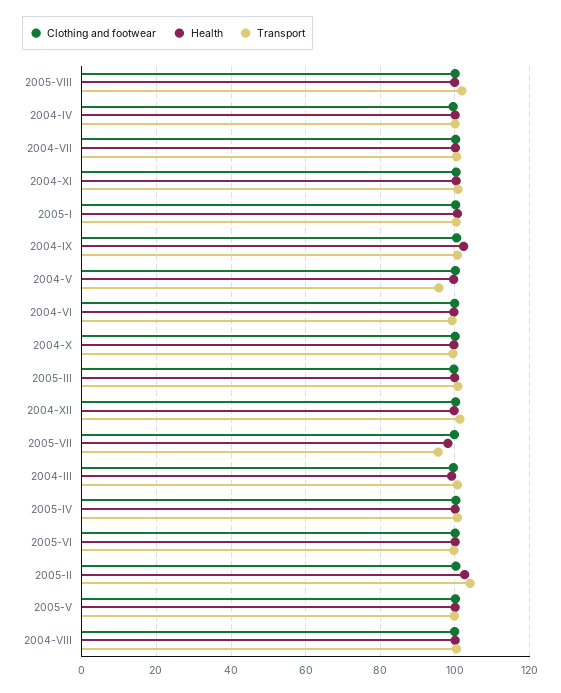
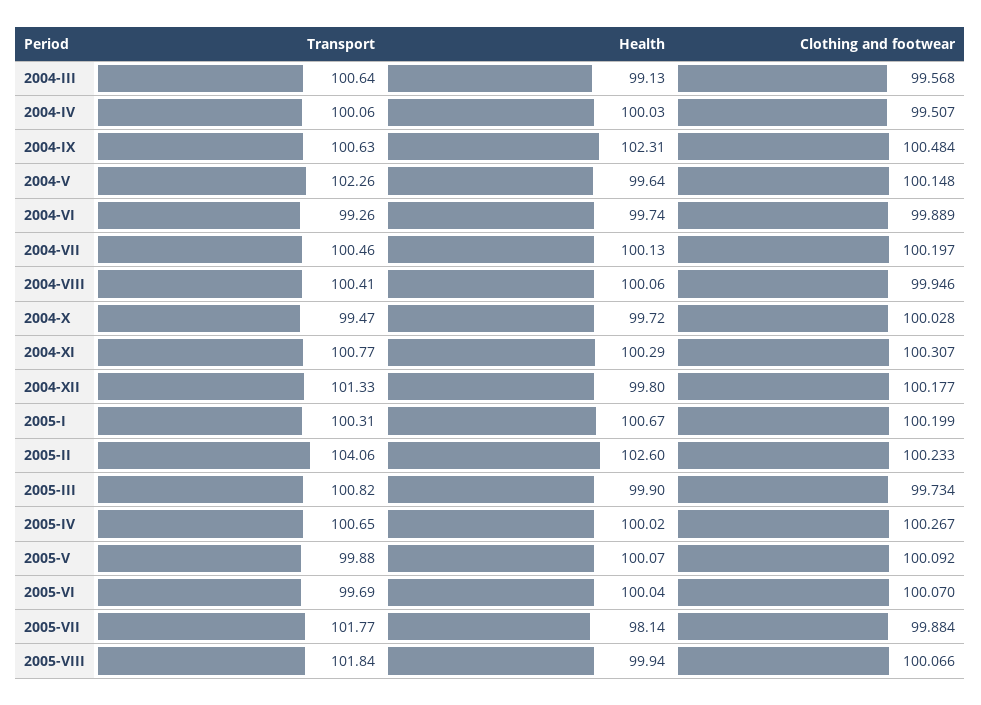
  {
    "Clothing and footwear": {
      "2005-VIII": 100.066,
      "2004-IV": 99.507,
      "2004-VII": 100.197,
      "2004-XI": 100.307,
      "2005-I": 100.199,
      "2004-IX": 100.484,
      "2004-V": 100.148,
      "2004-VI": 99.889,
      "2004-X": 100.028,
      "2005-III": 99.734,
      "2004-XII": 100.177,
      "2005-VII": 99.884,
      "2004-III": 99.568,
      "2005-IV": 100.267,
      "2005-VI": 100.07,
      "2005-II": 100.233,
      "2005-V": 100.092,
      "2004-VIII": 99.946
    },
    "Health": {
      "2005-VIII": 99.94,
      "2004-IV": 100.03,
      "2004-VII": 100.13,
      "2004-XI": 100.29,
      "2005-I": 100.67,
      "2004-IX": 102.31,
      "2004-V": 99.64,
      "2004-VI": 99.74,
      "2004-X": 99.72,
      "2005-III": 99.9,
      "2004-XII": 99.8,
      "2005-VII": 98.14,
      "2004-III": 99.13,
      "2005-IV": 100.02,
      "2005-VI": 100.04,
      "2005-II": 102.6,
      "2005-V": 100.07,
      "2004-VIII": 100.06
    },
    "Transport": {
      "2005-VIII": 101.84,
      "2004-IV": 100.06,
      "2004-VII": 100.46,
      "2004-XI": 100.77,
      "2005-I": 100.31,
      "2004-IX": 100.63,
-     "2004-V": 96,
+     "2004-V": 102.26,
      "2004-VI": 99.26,
      "2004-X": 99.47,
      "2005-III": 100.82,
      "2004-XII": 101.33,
-     "2005-VII": 96,
+     "2005-VII": 101.77,
      "2004-III": 100.64,
      "2005-IV": 100.65,
      "2005-VI": 99.69,
      "2005-II": 104.06,
      "2005-V": 99.88,
      "2004-VIII": 100.41
    }
  }

